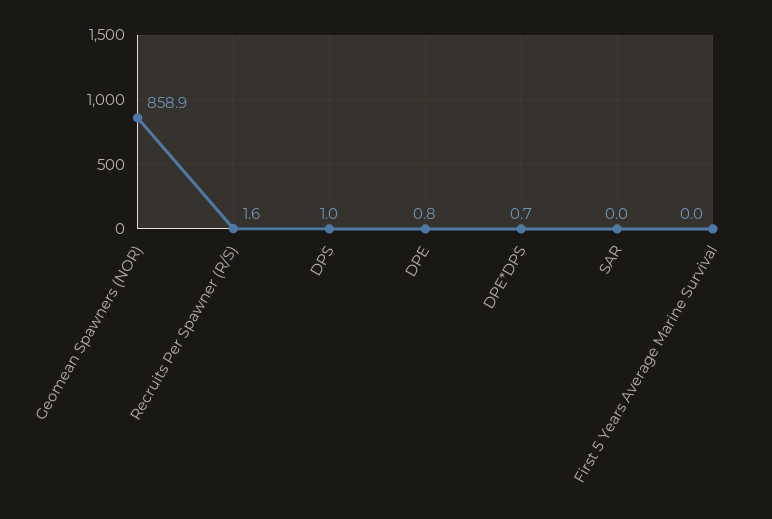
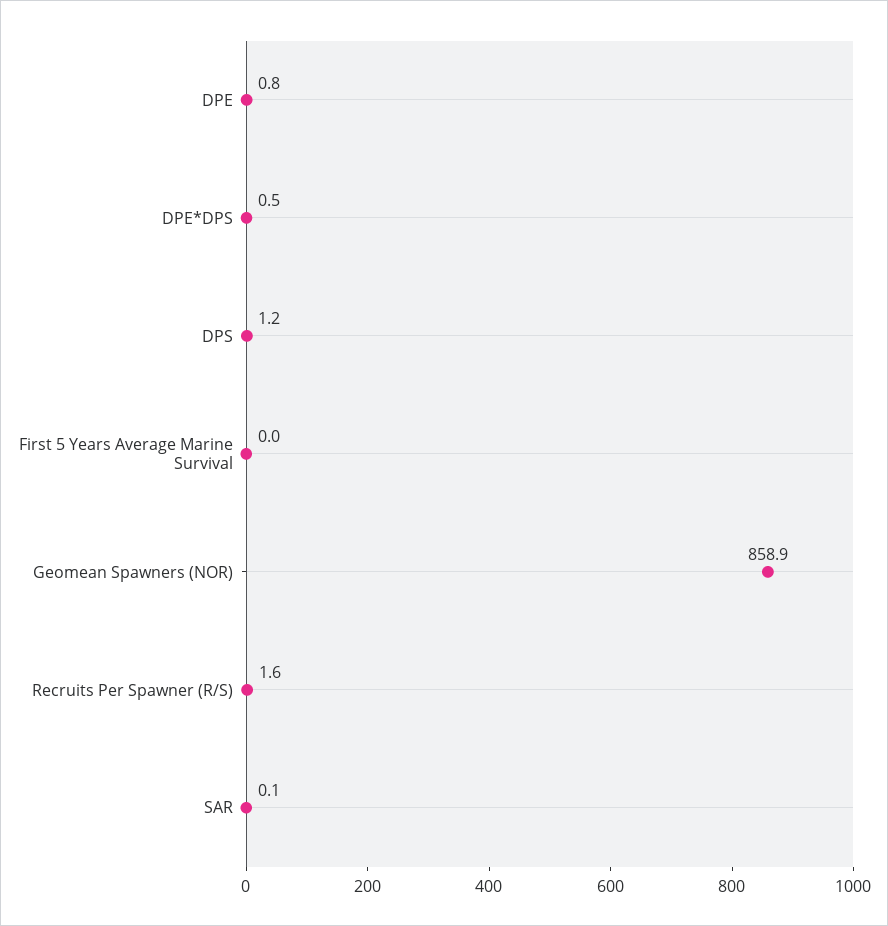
  {
    "Geomean Spawners (NOR)": 858.9,
    "Recruits Per Spawner (R/S)": 1.6,
-   "DPS": 1,
+   "DPS": 1.2,
    "DPE": 0.8,
-   "DPE*DPS": 0.7,
+   "DPE*DPS": 0.5,
-   "SAR": 0,
+   "SAR": 0.1,
    "First 5 Years Average Marine Survival": 0
  }

